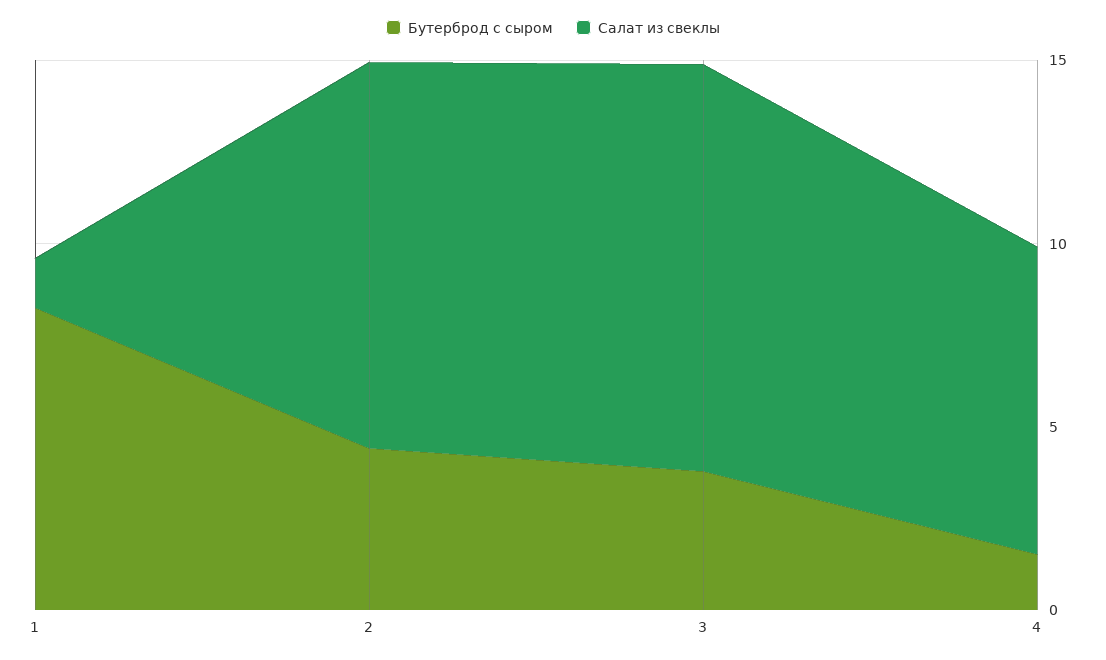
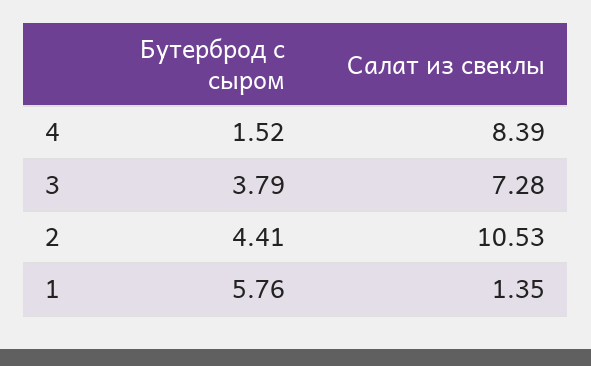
  {
    "Бутерброд с сыром": {
-     "1": 8,
+     "1": 5.76,
      "2": 4.41,
      "3": 3.79,
      "4": 1.52
    },
    "Салат из свеклы": {
      "1": 1.35,
      "2": 10.53,
-     "3": 11,
+     "3": 7.28,
      "4": 8.39
    }
  }

